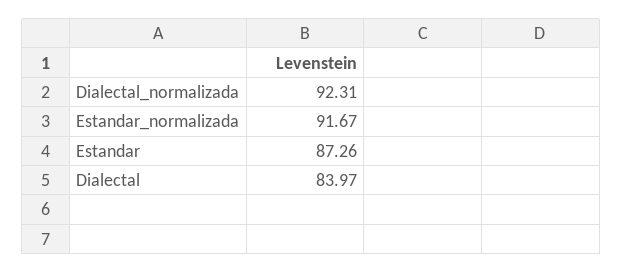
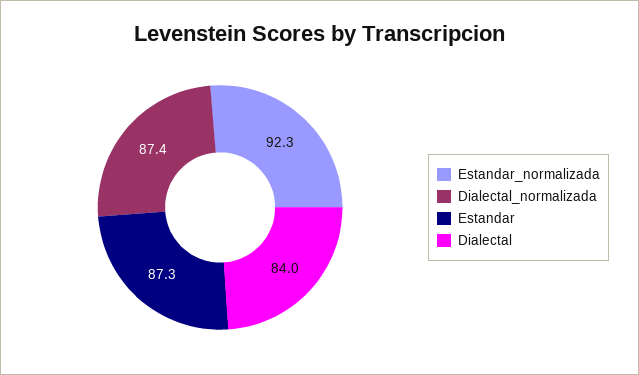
  {
-   "Dialectal_normalizada": 92.31,
+   "Dialectal_normalizada": 87.4,
-   "Estandar_normalizada": 91.67,
+   "Estandar_normalizada": 92.3,
    "Estandar": 87.26,
    "Dialectal": 83.97
  }

